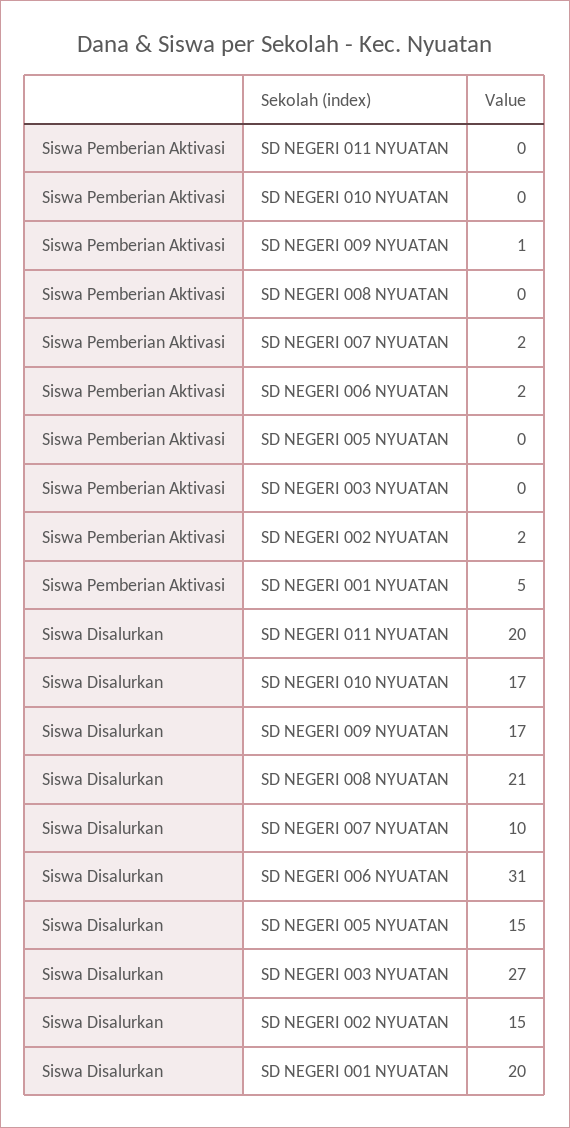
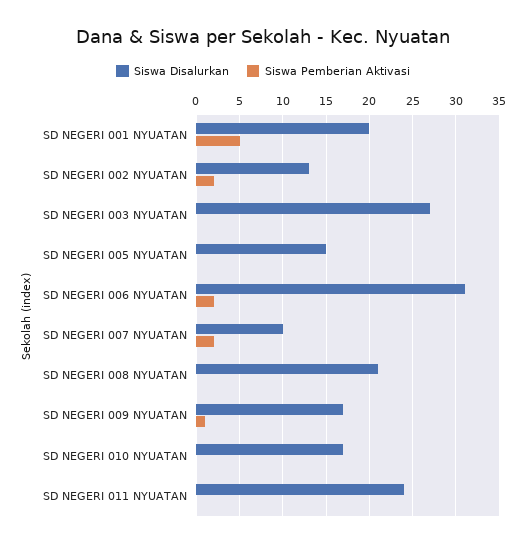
  {
    "Siswa Pemberian Aktivasi": {
      "SD NEGERI 011 NYUATAN": 0,
      "SD NEGERI 010 NYUATAN": 0,
      "SD NEGERI 009 NYUATAN": 1,
      "SD NEGERI 008 NYUATAN": 0,
      "SD NEGERI 007 NYUATAN": 2,
      "SD NEGERI 006 NYUATAN": 2,
      "SD NEGERI 005 NYUATAN": 0,
      "SD NEGERI 003 NYUATAN": 0,
      "SD NEGERI 002 NYUATAN": 2,
      "SD NEGERI 001 NYUATAN": 5
    },
    "Siswa Disalurkan": {
-     "SD NEGERI 011 NYUATAN": 20,
+     "SD NEGERI 011 NYUATAN": 24,
      "SD NEGERI 010 NYUATAN": 17,
      "SD NEGERI 009 NYUATAN": 17,
      "SD NEGERI 008 NYUATAN": 21,
      "SD NEGERI 007 NYUATAN": 10,
      "SD NEGERI 006 NYUATAN": 31,
      "SD NEGERI 005 NYUATAN": 15,
      "SD NEGERI 003 NYUATAN": 27,
-     "SD NEGERI 002 NYUATAN": 15,
+     "SD NEGERI 002 NYUATAN": 13,
      "SD NEGERI 001 NYUATAN": 20
    }
  }

